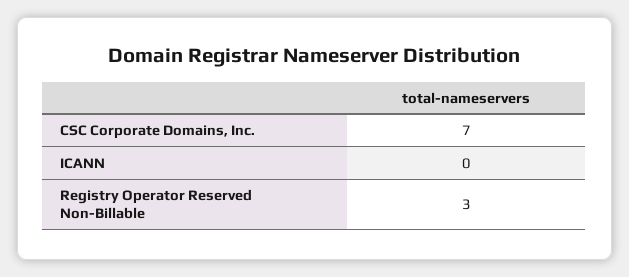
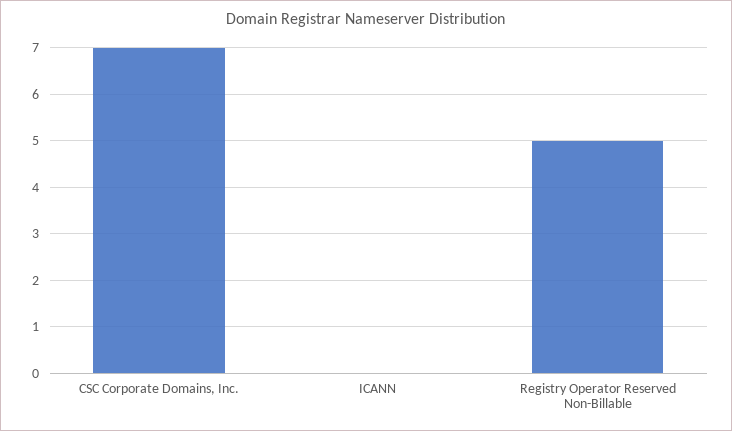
  {
    "CSC Corporate Domains, Inc.": 7,
    "ICANN": 0,
-   "Registry Operator Reserved Non-Billable": 3
+   "Registry Operator Reserved Non-Billable": 5
  }

